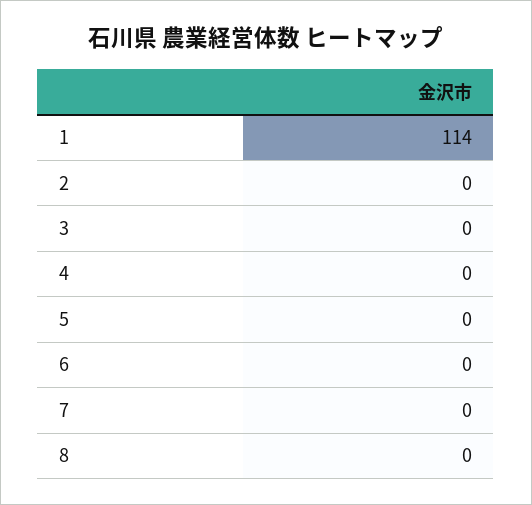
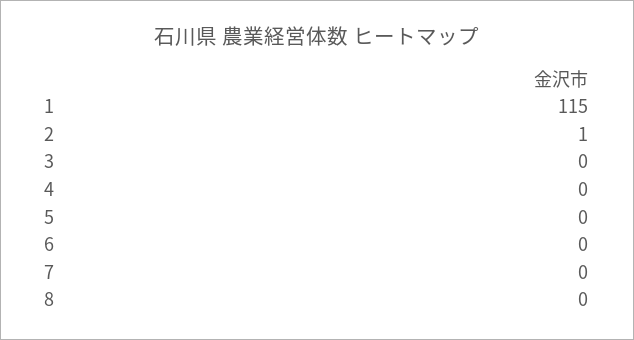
  {
-   "1": 114,
+   "1": 115,
-   "2": 0,
+   "2": 1,
    "3": 0,
    "4": 0,
    "5": 0,
    "6": 0,
    "7": 0,
    "8": 0
  }

